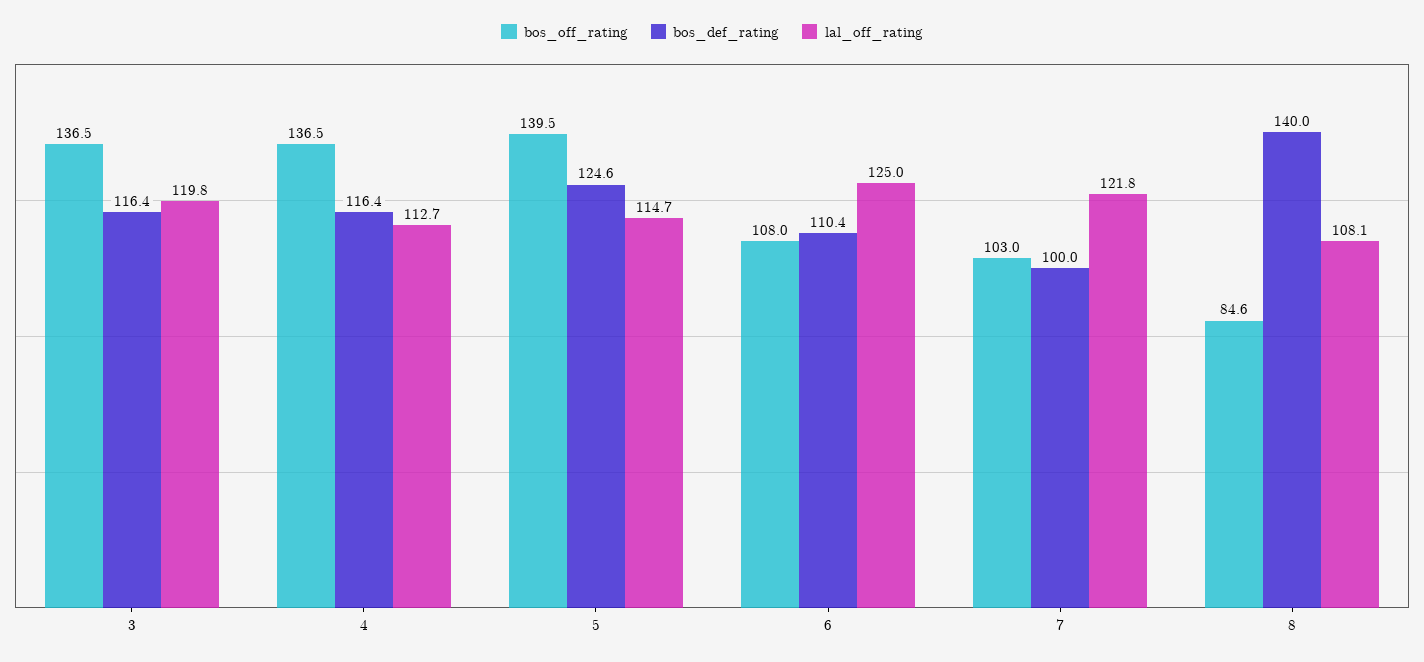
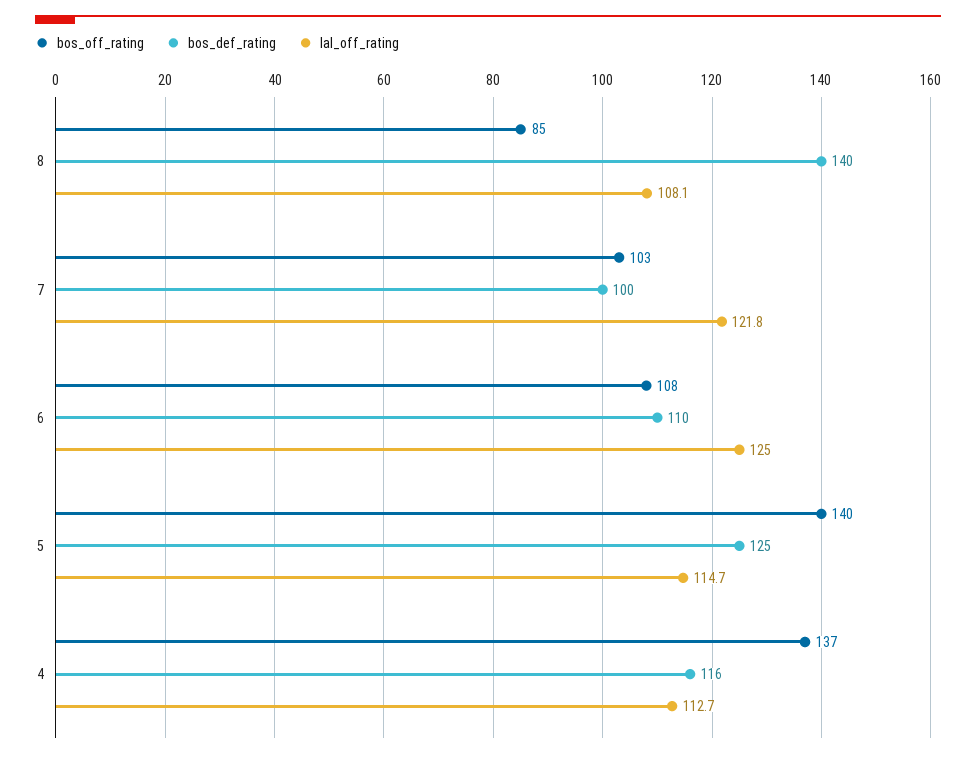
  {
    "bos_off_rating": {
-     "3": 136.5,
      "4": 136.5,
      "5": 139.5,
      "6": 108,
      "7": 103,
      "8": 84.6
    },
    "bos_def_rating": {
-     "3": 116.4,
      "4": 116.4,
      "5": 124.6,
      "6": 110.4,
      "7": 100,
      "8": 140
    },
    "lal_off_rating": {
-     "3": 119.8,
      "4": 112.7,
      "5": 114.7,
      "6": 125,
      "7": 121.8,
      "8": 108.1
    }
  }

